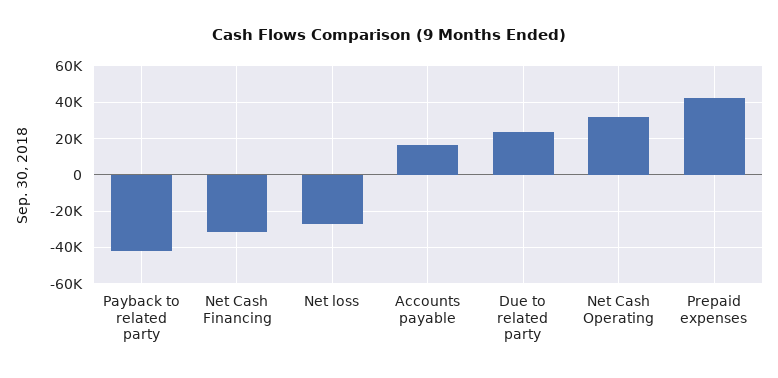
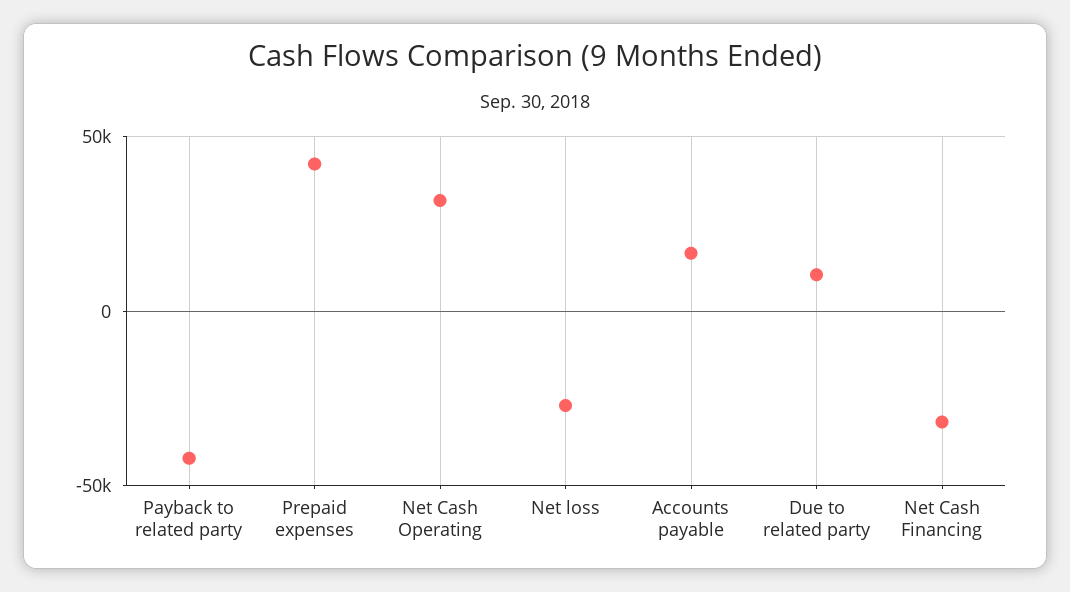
  {
    "Payback to related party": -40000,
    "Net Cash Financing": -30000,
    "Net loss": -25000,
    "Accounts payable": 15000,
-   "Due to related party": 25000,
+   "Due to related party": 10000,
    "Net Cash Operating": 30000,
    "Prepaid expenses": 40000
  }

